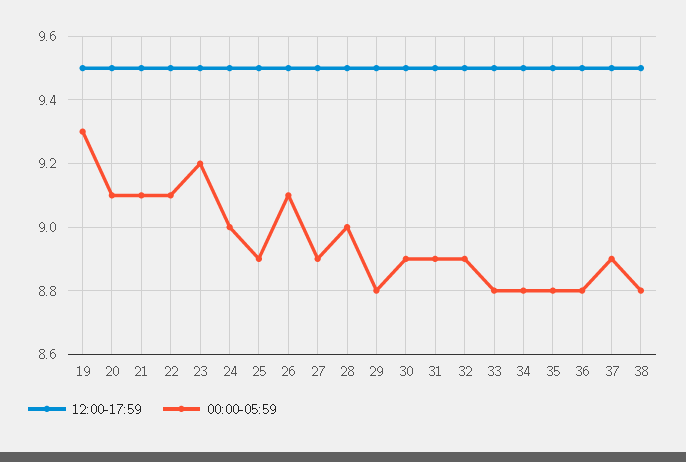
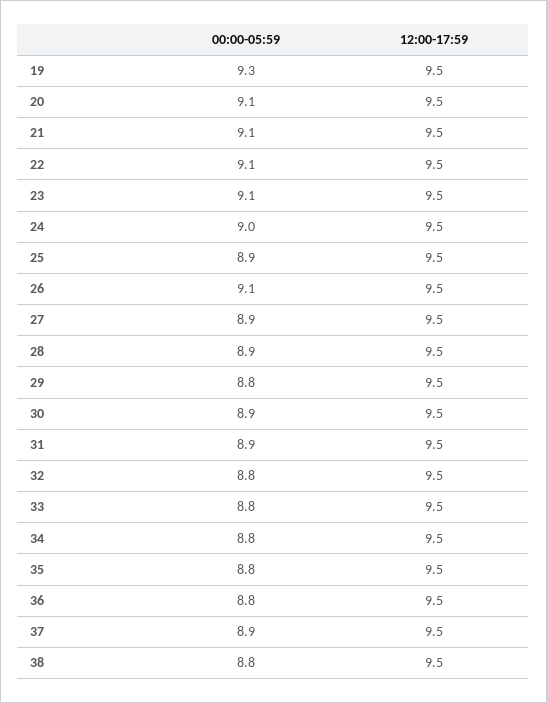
  {
    "12:00-17:59": {
      "19": 9.5,
      "20": 9.5,
      "21": 9.5,
      "22": 9.5,
      "23": 9.5,
      "24": 9.5,
      "25": 9.5,
      "26": 9.5,
      "27": 9.5,
      "28": 9.5,
      "29": 9.5,
      "30": 9.5,
      "31": 9.5,
      "32": 9.5,
      "33": 9.5,
      "34": 9.5,
      "35": 9.5,
      "36": 9.5,
      "37": 9.5,
      "38": 9.5
    },
    "00:00-05:59": {
      "19": 9.3,
      "20": 9.1,
      "21": 9.1,
      "22": 9.1,
-     "23": 9.2,
+     "23": 9.1,
      "24": 9,
      "25": 8.9,
      "26": 9.1,
      "27": 8.9,
-     "28": 9,
+     "28": 8.9,
      "29": 8.8,
      "30": 8.9,
      "31": 8.9,
-     "32": 8.9,
+     "32": 8.8,
      "33": 8.8,
      "34": 8.8,
      "35": 8.8,
      "36": 8.8,
      "37": 8.9,
      "38": 8.8
    }
  }

